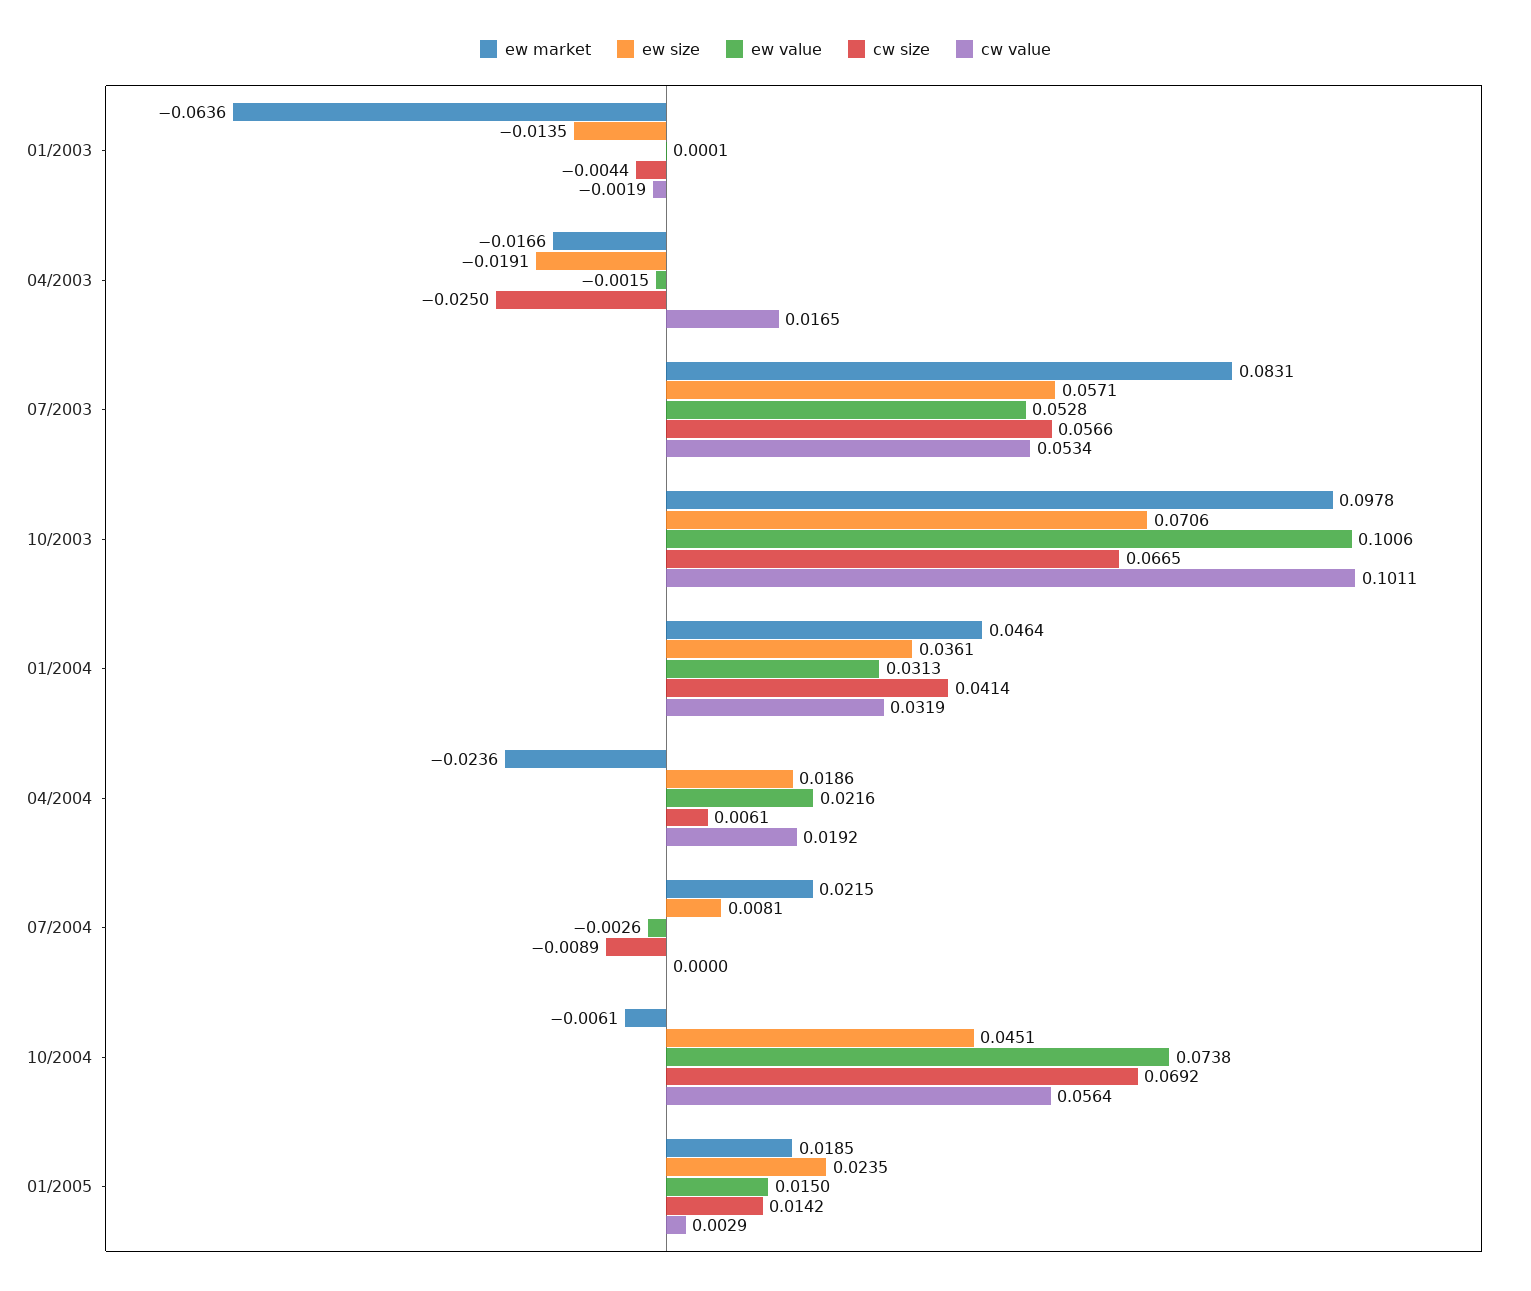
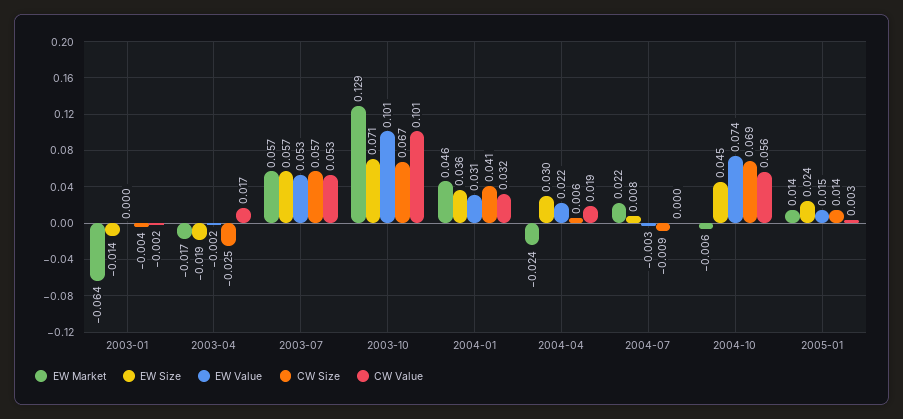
  {
    "ew market": {
      "01/2003": -0.0636,
      "04/2003": -0.0166,
-     "07/2003": 0.0831,
+     "07/2003": 0.057,
-     "10/2003": 0.0978,
+     "10/2003": 0.129,
      "01/2004": 0.0464,
      "04/2004": -0.0236,
      "07/2004": 0.0215,
      "10/2004": -0.0061,
-     "01/2005": 0.0185
+     "01/2005": 0.014
    },
    "ew size": {
      "01/2003": -0.0135,
      "04/2003": -0.0191,
      "07/2003": 0.0571,
      "10/2003": 0.0706,
      "01/2004": 0.0361,
-     "04/2004": 0.0186,
+     "04/2004": 0.03,
      "07/2004": 0.0081,
      "10/2004": 0.0451,
      "01/2005": 0.0235
    },
    "ew value": {
      "01/2003": 0.0001,
      "04/2003": -0.0015,
      "07/2003": 0.0528,
      "10/2003": 0.1006,
      "01/2004": 0.0313,
      "04/2004": 0.0216,
      "07/2004": -0.0026,
      "10/2004": 0.0738,
      "01/2005": 0.015
    },
    "cw size": {
      "01/2003": -0.0044,
      "04/2003": -0.025,
      "07/2003": 0.0566,
      "10/2003": 0.0665,
      "01/2004": 0.0414,
      "04/2004": 0.0061,
      "07/2004": -0.0089,
      "10/2004": 0.0692,
      "01/2005": 0.0142
    },
    "cw value": {
      "01/2003": -0.0019,
      "04/2003": 0.0165,
      "07/2003": 0.0534,
      "10/2003": 0.1011,
      "01/2004": 0.0319,
      "04/2004": 0.0192,
      "07/2004": 0,
      "10/2004": 0.0564,
      "01/2005": 0.0029
    }
  }

